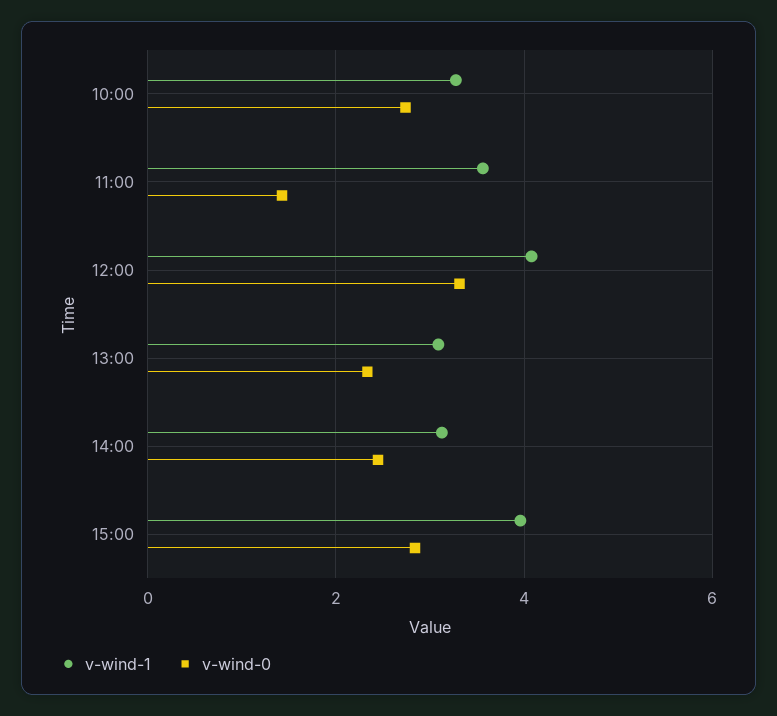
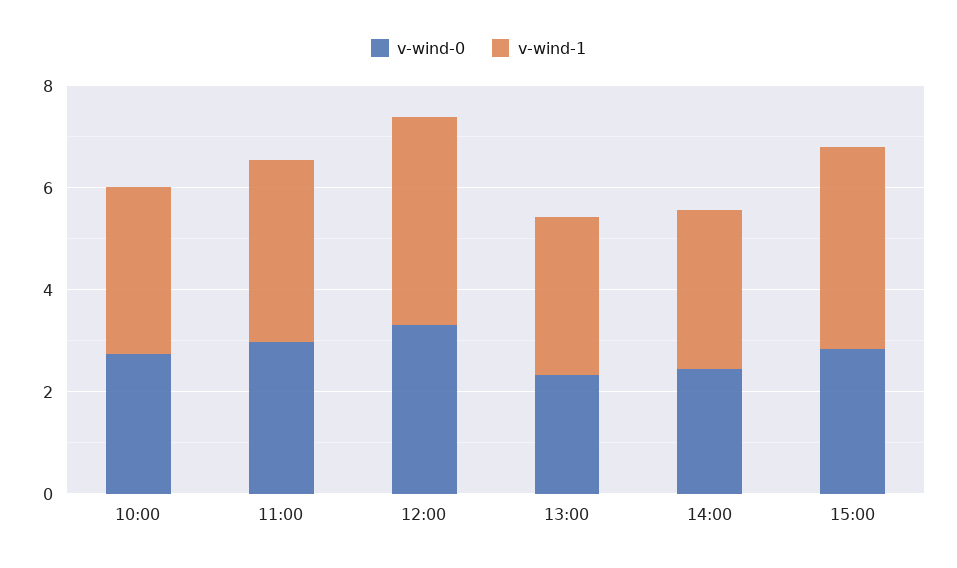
  {
    "v-wind-1": {
      "10:00": 3.2,
      "11:00": 3.6,
      "12:00": 4,
      "13:00": 3,
      "14:00": 3.2,
      "15:00": 4
    },
    "v-wind-0": {
      "10:00": 2.8,
-     "11:00": 1.4,
+     "11:00": 3,
      "12:00": 3.4,
      "13:00": 2.4,
      "14:00": 2.4,
      "15:00": 2.8
    }
  }

